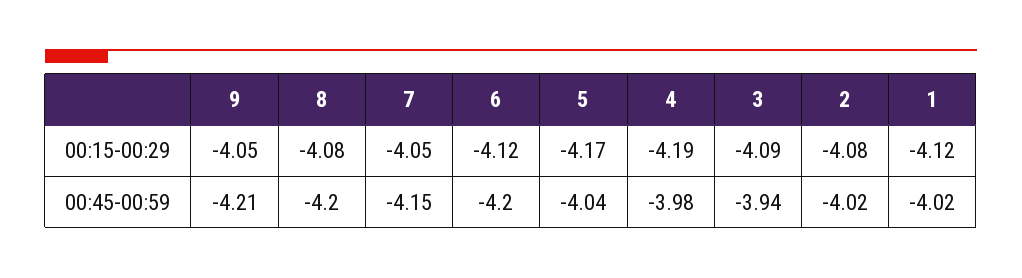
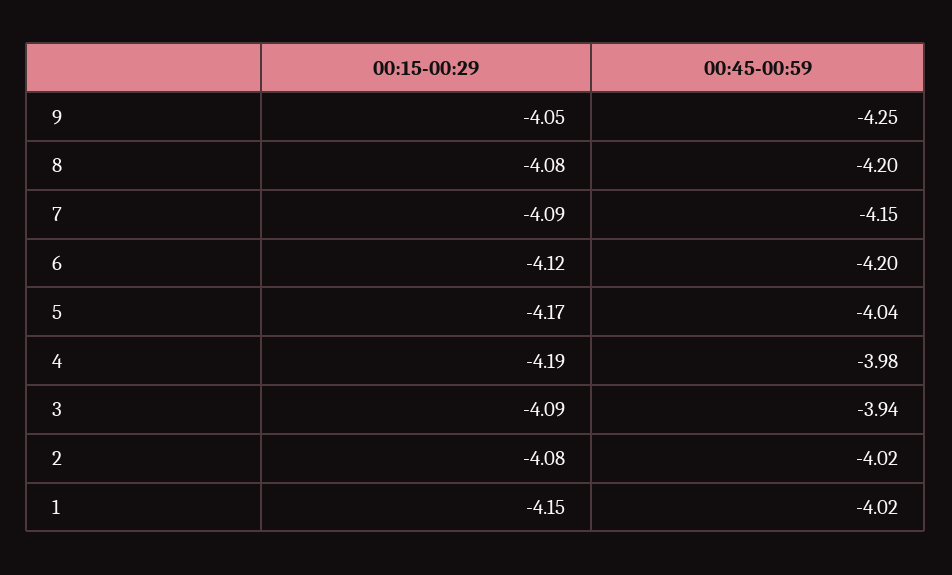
  {
    "9": {
      "00:15-00:29": -4.05,
-     "00:45-00:59": -4.21
+     "00:45-00:59": -4.25
    },
    "8": {
      "00:15-00:29": -4.08,
      "00:45-00:59": -4.2
    },
    "7": {
-     "00:15-00:29": -4.05,
+     "00:15-00:29": -4.09,
      "00:45-00:59": -4.15
    },
    "6": {
      "00:15-00:29": -4.12,
      "00:45-00:59": -4.2
    },
    "5": {
      "00:15-00:29": -4.17,
      "00:45-00:59": -4.04
    },
    "4": {
      "00:15-00:29": -4.19,
      "00:45-00:59": -3.98
    },
    "3": {
      "00:15-00:29": -4.09,
      "00:45-00:59": -3.94
    },
    "2": {
      "00:15-00:29": -4.08,
      "00:45-00:59": -4.02
    },
    "1": {
-     "00:15-00:29": -4.12,
+     "00:15-00:29": -4.15,
      "00:45-00:59": -4.02
    }
  }

